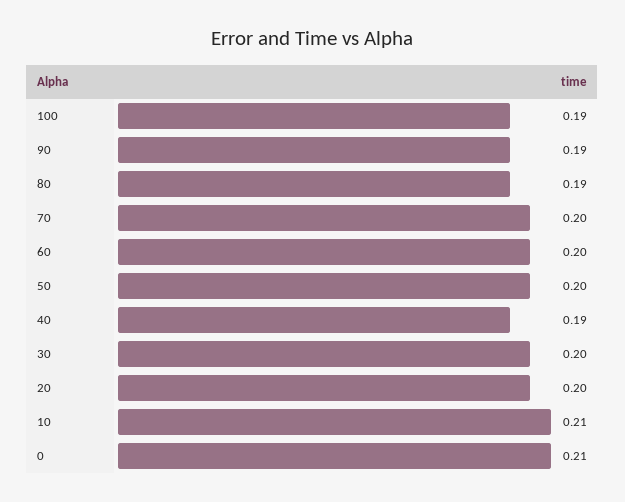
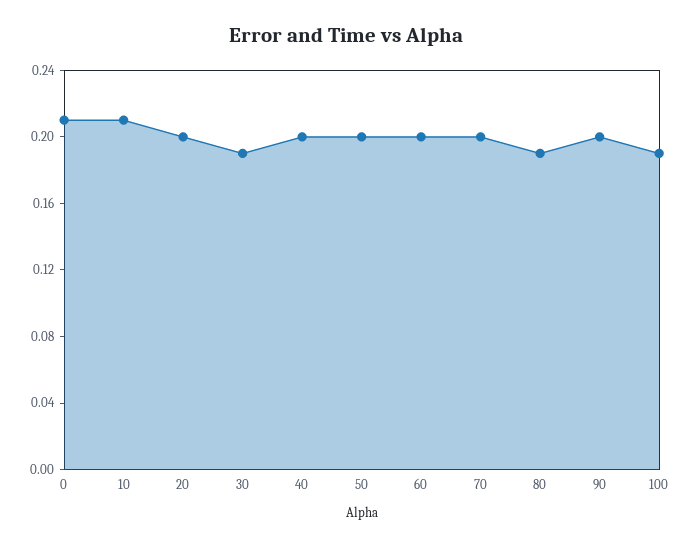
  {
    "100": 0.19,
-   "90": 0.19,
+   "90": 0.2,
    "80": 0.19,
    "70": 0.2,
    "60": 0.2,
    "50": 0.2,
-   "40": 0.19,
+   "40": 0.2,
-   "30": 0.2,
+   "30": 0.19,
    "20": 0.2,
    "10": 0.21,
    "0": 0.21
  }

